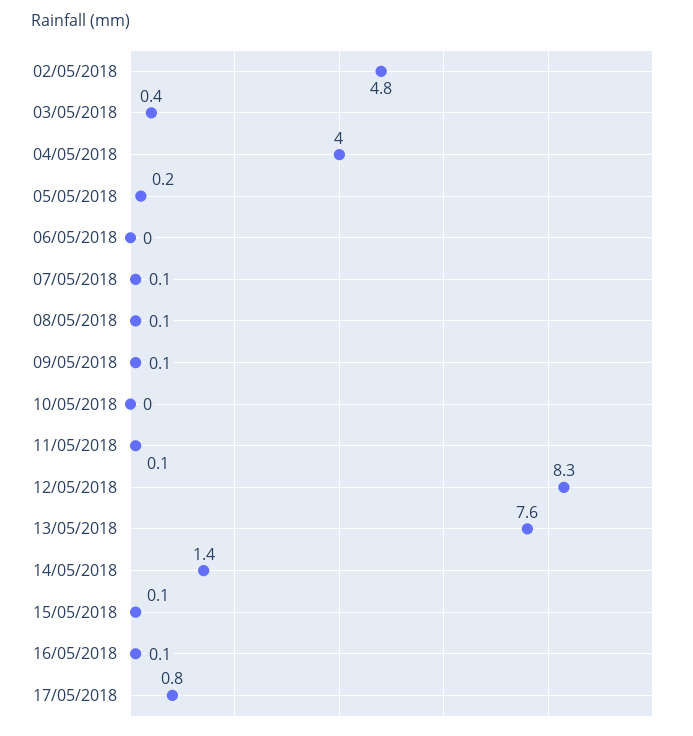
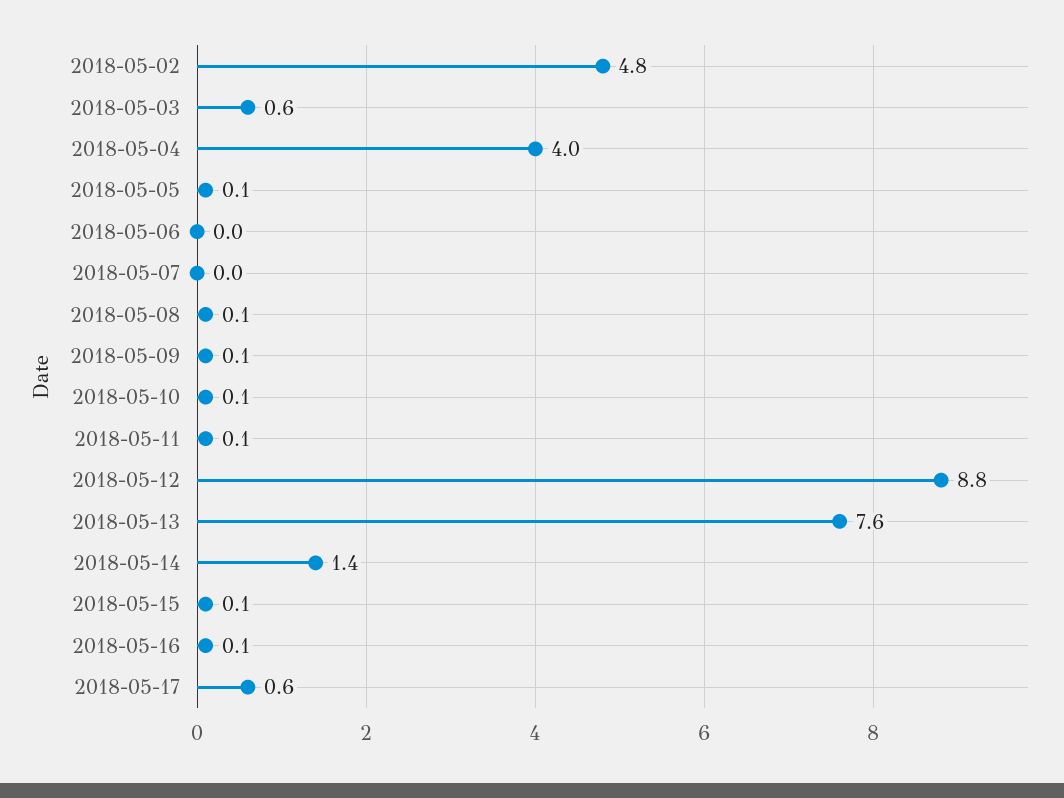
  {
    "02/05/2018": 4.8,
-   "03/05/2018": 0.4,
+   "03/05/2018": 0.6,
    "04/05/2018": 4,
-   "05/05/2018": 0.2,
+   "05/05/2018": 0.1,
    "06/05/2018": 0,
-   "07/05/2018": 0.1,
+   "07/05/2018": 0,
    "08/05/2018": 0.1,
    "09/05/2018": 0.1,
-   "10/05/2018": 0,
+   "10/05/2018": 0.1,
    "11/05/2018": 0.1,
-   "12/05/2018": 8.3,
+   "12/05/2018": 8.8,
    "13/05/2018": 7.6,
    "14/05/2018": 1.4,
    "15/05/2018": 0.1,
    "16/05/2018": 0.1,
-   "17/05/2018": 0.8
+   "17/05/2018": 0.6
  }

